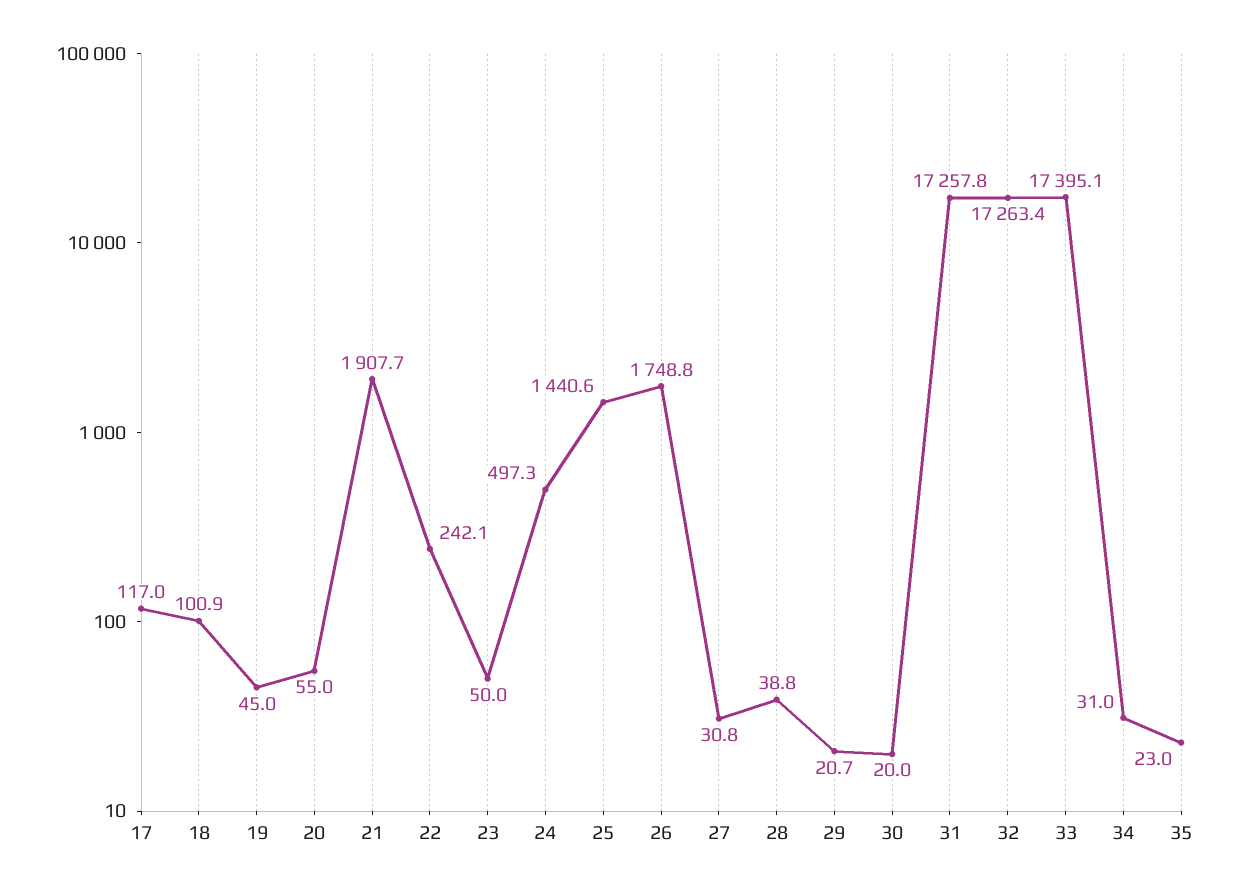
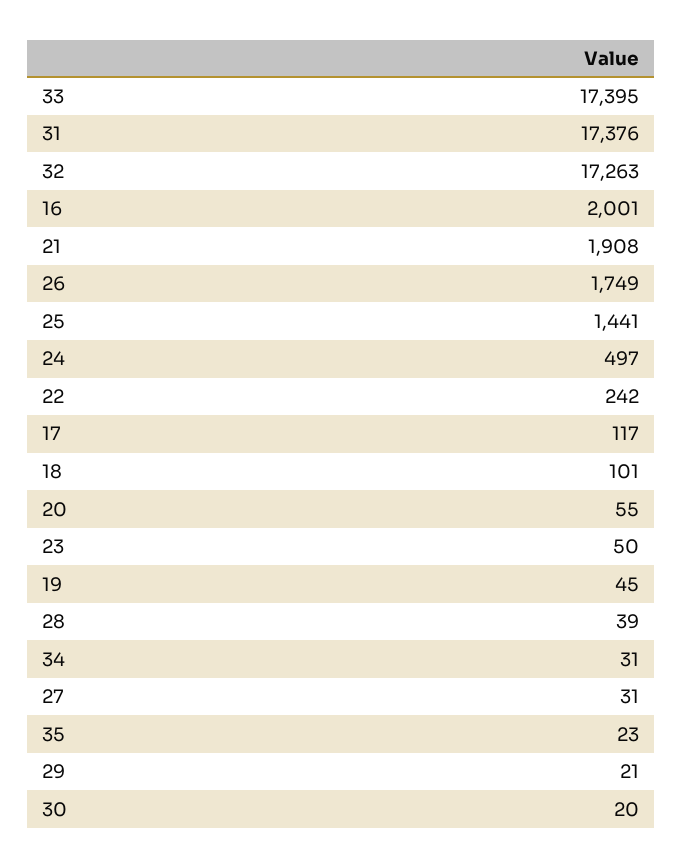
  {
    "17": 117,
    "18": 100.9,
    "19": 45,
    "20": 55,
    "21": 1907.7,
    "22": 242.1,
    "23": 50,
    "24": 497.3,
    "25": 1440.6,
    "26": 1748.8,
    "27": 30.8,
    "28": 38.8,
    "29": 20.7,
    "30": 20,
-   "31": 17257.8,
+   "31": 17376,
    "32": 17263.4,
    "33": 17395.1,
    "34": 31,
-   "35": 23
+   "35": 23,
+   "16": 2001
  }

